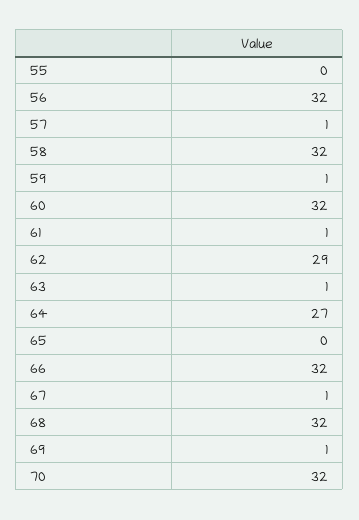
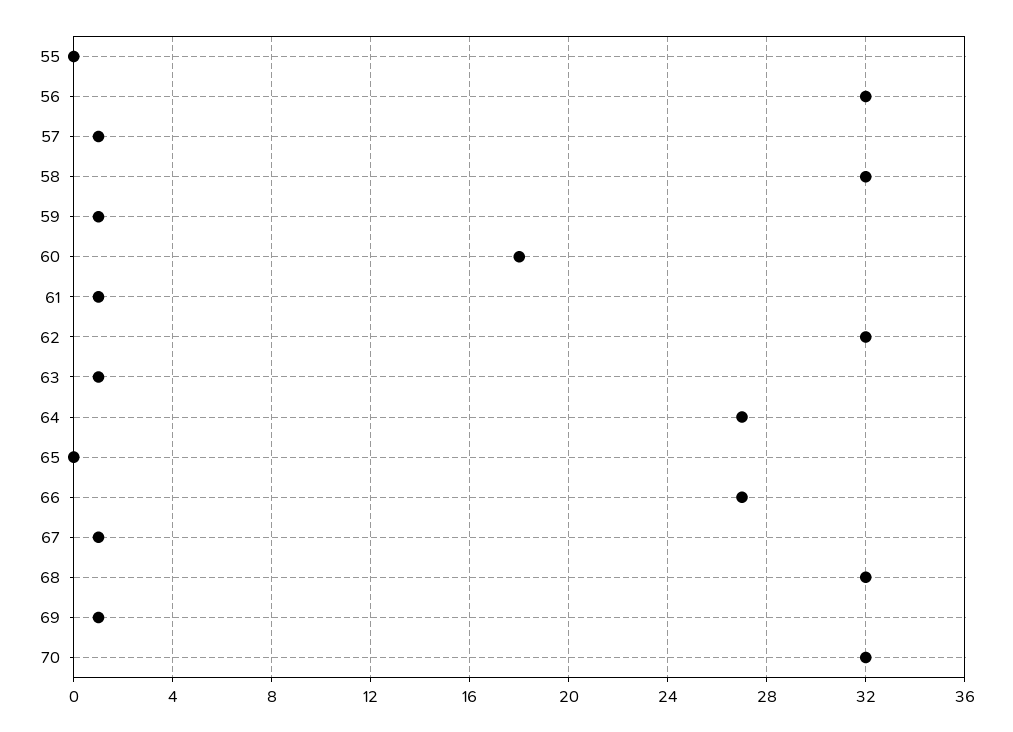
  {
    "55": 0,
    "56": 32,
    "57": 1,
    "58": 32,
    "59": 1,
-   "60": 32,
+   "60": 18,
    "61": 1,
-   "62": 29,
+   "62": 32,
    "63": 1,
    "64": 27,
    "65": 0,
-   "66": 32,
+   "66": 27,
    "67": 1,
    "68": 32,
    "69": 1,
    "70": 32
  }

